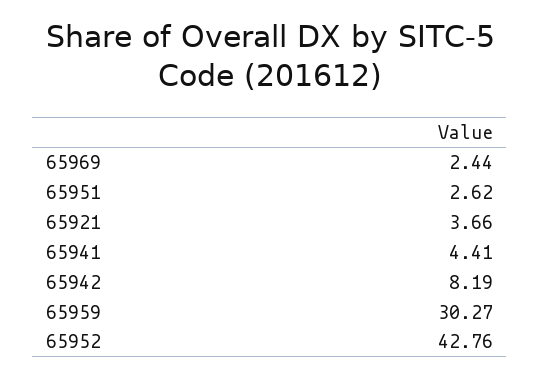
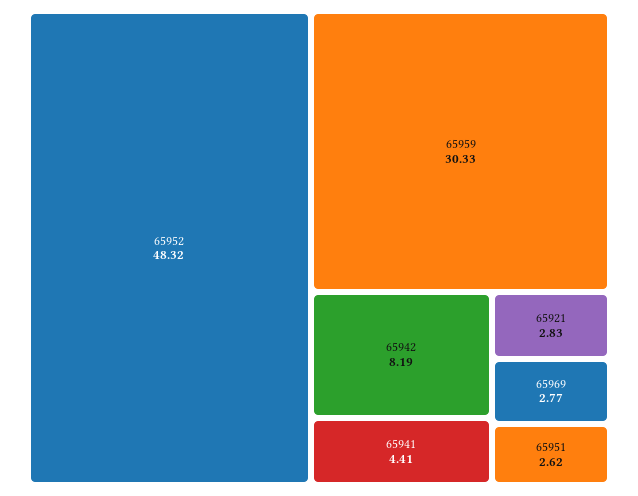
  {
-   "65969": 2.44,
+   "65969": 2.77,
    "65951": 2.62,
-   "65921": 3.66,
+   "65921": 2.83,
    "65941": 4.41,
    "65942": 8.19,
-   "65959": 30.27,
+   "65959": 30.33,
-   "65952": 42.76
+   "65952": 48.32
  }

